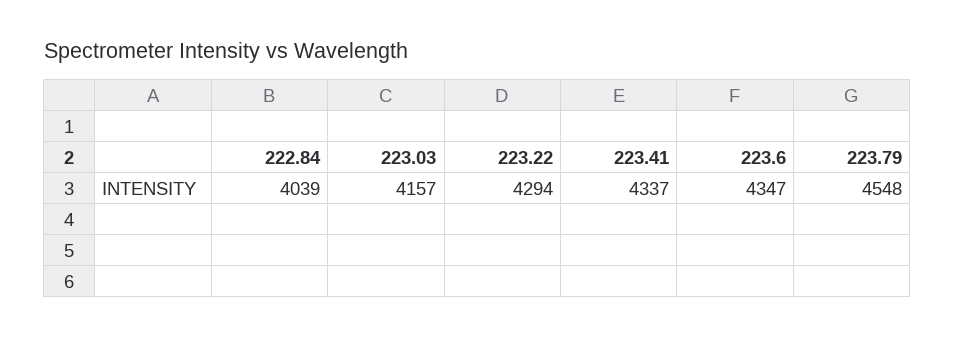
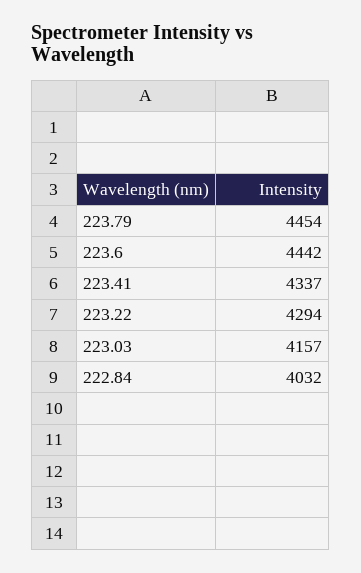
  {
-   "222.84": 4039,
+   "222.84": 4032,
    "223.03": 4157,
    "223.22": 4294,
    "223.41": 4337,
-   "223.6": 4347,
+   "223.6": 4442,
-   "223.79": 4548
+   "223.79": 4454
  }

